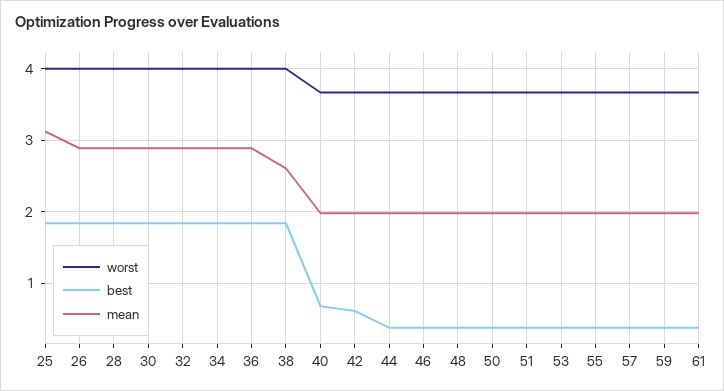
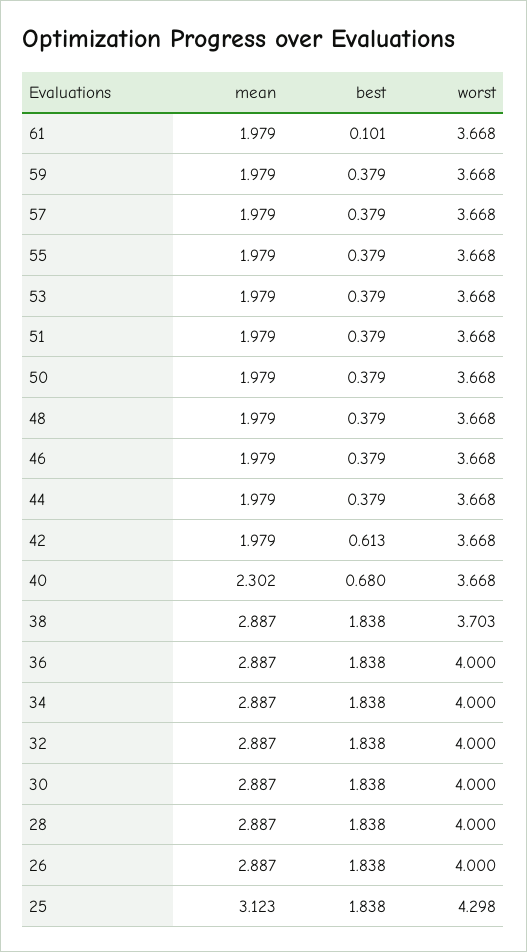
  {
    "worst": {
-     "25": 4,
+     "25": 4.298,
      "26": 4,
      "28": 4,
      "30": 4,
      "32": 4,
      "34": 4,
      "36": 4,
-     "38": 4,
+     "38": 3.703,
      "40": 3.668,
      "42": 3.668,
      "44": 3.668,
      "46": 3.668,
      "48": 3.668,
      "50": 3.668,
      "51": 3.668,
      "53": 3.668,
      "55": 3.668,
      "57": 3.668,
      "59": 3.668,
      "61": 3.668
    },
    "best": {
      "25": 1.838,
      "26": 1.838,
      "28": 1.838,
      "30": 1.838,
      "32": 1.838,
      "34": 1.838,
      "36": 1.838,
      "38": 1.838,
      "40": 0.68,
      "42": 0.613,
      "44": 0.379,
      "46": 0.379,
      "48": 0.379,
      "50": 0.379,
      "51": 0.379,
      "53": 0.379,
      "55": 0.379,
      "57": 0.379,
      "59": 0.379,
-     "61": 0.4
+     "61": 0.101
    },
    "mean": {
      "25": 3.123,
      "26": 2.887,
      "28": 2.887,
      "30": 2.887,
      "32": 2.887,
      "34": 2.887,
      "36": 2.887,
-     "38": 2.6,
+     "38": 2.887,
-     "40": 2,
+     "40": 2.302,
      "42": 1.979,
      "44": 1.979,
      "46": 1.979,
      "48": 1.979,
      "50": 1.979,
      "51": 1.979,
      "53": 1.979,
      "55": 1.979,
      "57": 1.979,
      "59": 1.979,
      "61": 1.979
    }
  }

